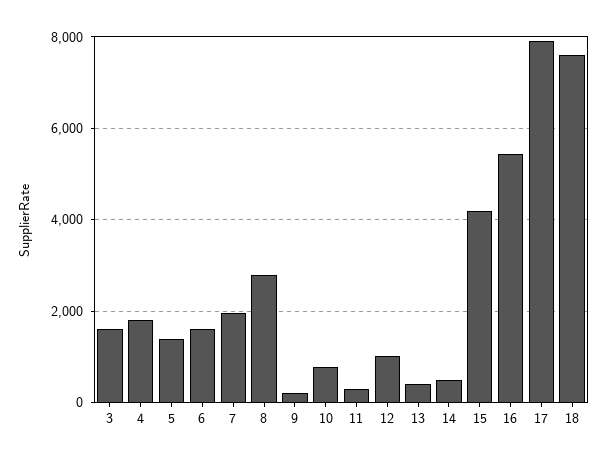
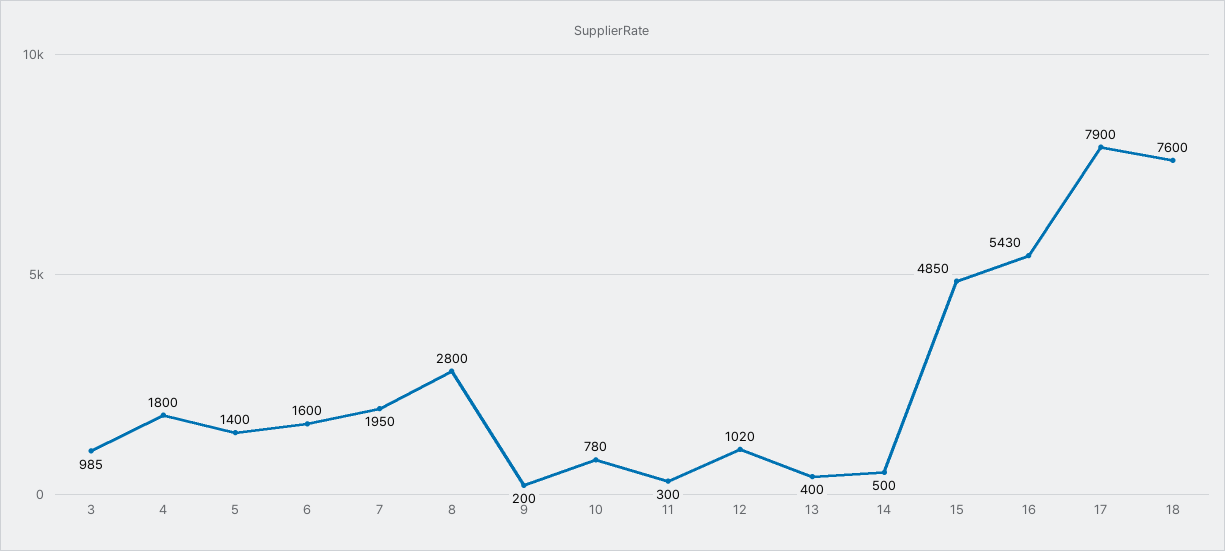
  {
-   "3": 1600,
+   "3": 985,
    "4": 1800,
    "5": 1400,
    "6": 1600,
    "7": 1950,
    "8": 2800,
    "9": 200,
    "10": 780,
    "11": 300,
    "12": 1020,
    "13": 400,
    "14": 500,
-   "15": 4200,
+   "15": 4850,
    "16": 5430,
    "17": 7900,
    "18": 7600
  }

